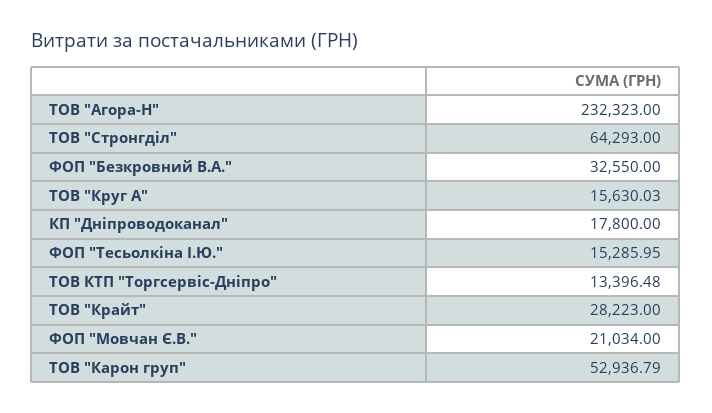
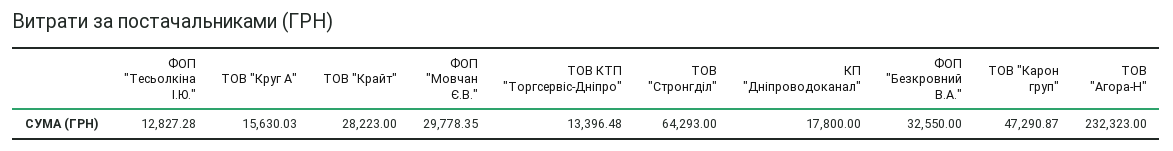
  {
    "ТОВ \"Агора-Н\"": 232323,
    "ТОВ \"Стронгділ\"": 64293,
    "ФОП \"Безкровний В.А.\"": 32550,
    "ТОВ \"Круг А\"": 15630.03,
    "КП \"Дніпроводоканал\"": 17800,
-   "ФОП \"Тесьолкіна І.Ю.\"": 15285.95,
+   "ФОП \"Тесьолкіна І.Ю.\"": 12827.28,
    "ТОВ КТП \"Торгсервіс-Дніпро\"": 13396.48,
    "ТОВ \"Крайт\"": 28223,
-   "ФОП \"Мовчан Є.В.\"": 21034,
+   "ФОП \"Мовчан Є.В.\"": 29778.35,
-   "ТОВ \"Карон груп\"": 52936.79
+   "ТОВ \"Карон груп\"": 47290.87
  }

